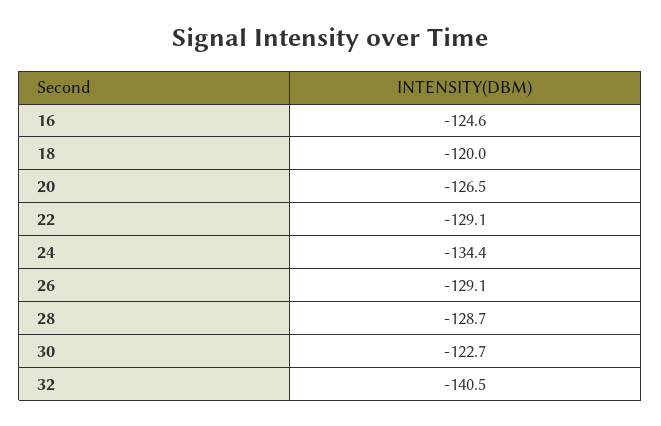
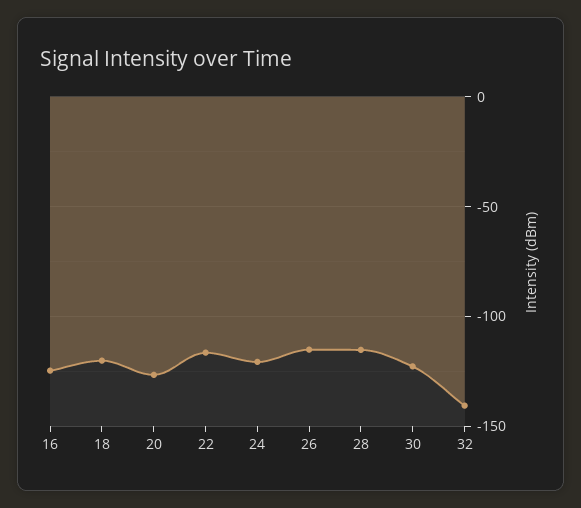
  {
    "16": -124.6,
    "18": -120,
    "20": -126.5,
-   "22": -129.1,
+   "22": -115,
-   "24": -134.4,
+   "24": -120,
-   "26": -129.1,
+   "26": -115,
-   "28": -128.7,
+   "28": -115,
    "30": -122.7,
    "32": -140.5
  }

